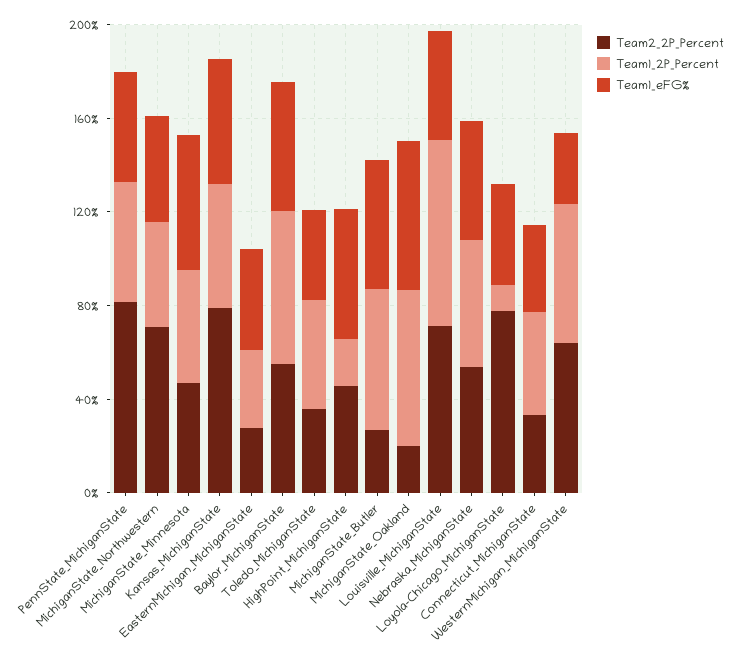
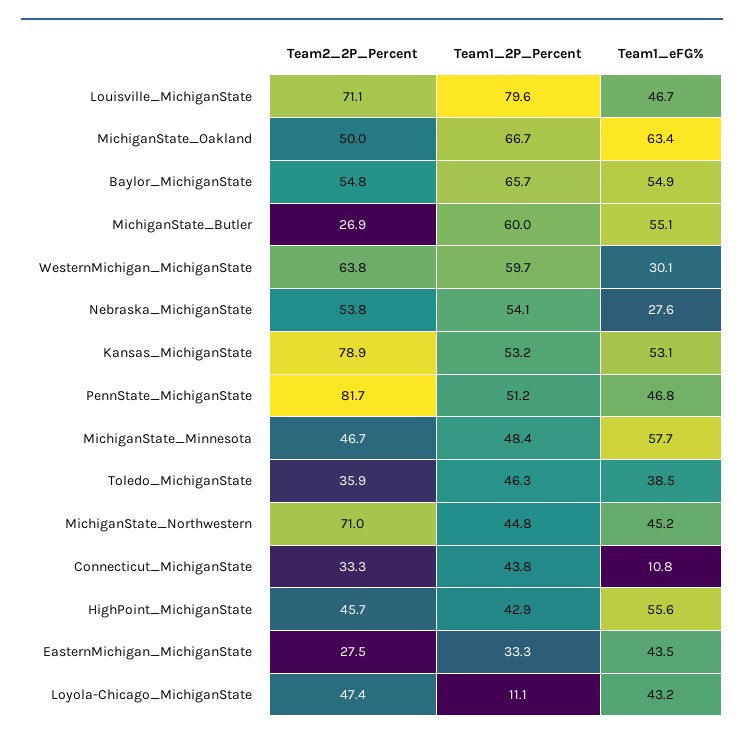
  {
    "Team2_2P_Percent": {
      "PennState_MichiganState": 81.7,
      "MichiganState_Northwestern": 71,
      "MichiganState_Minnesota": 46.7,
      "Kansas_MichiganState": 78.9,
      "EasternMichigan_MichiganState": 27.5,
      "Baylor_MichiganState": 54.8,
      "Toledo_MichiganState": 35.9,
      "HighPoint_MichiganState": 45.7,
      "MichiganState_Butler": 26.9,
-     "MichiganState_Oakland": 20,
+     "MichiganState_Oakland": 50,
      "Louisville_MichiganState": 71.1,
      "Nebraska_MichiganState": 53.8,
-     "Loyola-Chicago_MichiganState": 80,
+     "Loyola-Chicago_MichiganState": 47.4,
      "Connecticut_MichiganState": 33.3,
      "WesternMichigan_MichiganState": 63.8
    },
    "Team1_2P_Percent": {
      "PennState_MichiganState": 51.2,
      "MichiganState_Northwestern": 44.8,
      "MichiganState_Minnesota": 48.4,
      "Kansas_MichiganState": 53.2,
      "EasternMichigan_MichiganState": 33.3,
      "Baylor_MichiganState": 65.7,
      "Toledo_MichiganState": 46.3,
-     "HighPoint_MichiganState": 20,
+     "HighPoint_MichiganState": 42.9,
      "MichiganState_Butler": 60,
      "MichiganState_Oakland": 66.7,
      "Louisville_MichiganState": 79.6,
      "Nebraska_MichiganState": 54.1,
      "Loyola-Chicago_MichiganState": 11.1,
      "Connecticut_MichiganState": 43.8,
      "WesternMichigan_MichiganState": 59.7
    },
    "Team1_eFG%": {
      "PennState_MichiganState": 46.8,
      "MichiganState_Northwestern": 45.2,
      "MichiganState_Minnesota": 57.7,
      "Kansas_MichiganState": 53.1,
      "EasternMichigan_MichiganState": 43.5,
      "Baylor_MichiganState": 54.9,
      "Toledo_MichiganState": 38.5,
      "HighPoint_MichiganState": 55.6,
      "MichiganState_Butler": 55.1,
      "MichiganState_Oakland": 63.4,
      "Louisville_MichiganState": 46.7,
-     "Nebraska_MichiganState": 50,
+     "Nebraska_MichiganState": 27.6,
      "Loyola-Chicago_MichiganState": 43.2,
-     "Connecticut_MichiganState": 40,
+     "Connecticut_MichiganState": 10.8,
      "WesternMichigan_MichiganState": 30.1
    }
  }

